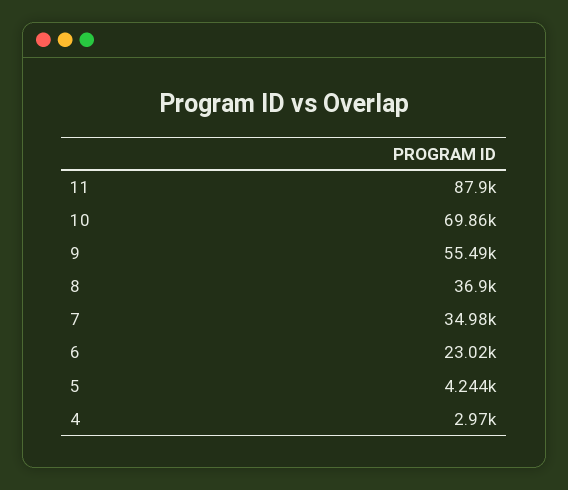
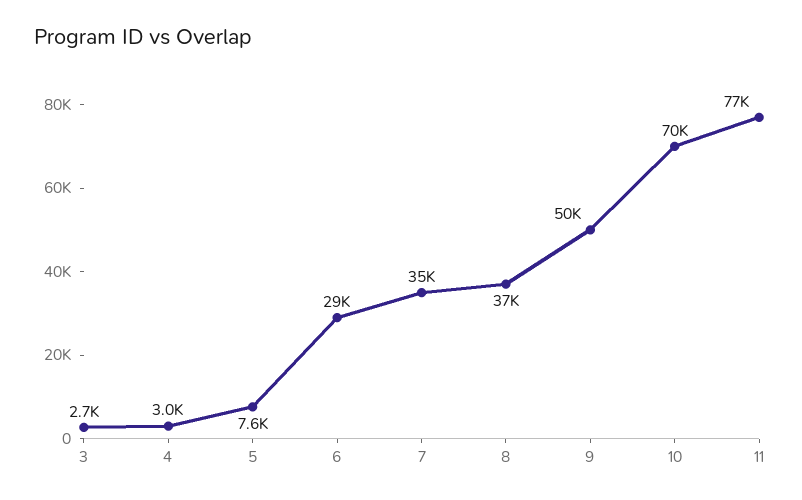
  {
-   "11": 87900,
+   "11": 77000,
    "10": 69860,
-   "9": 55490,
+   "9": 50000,
    "8": 36900,
    "7": 34980,
-   "6": 23020,
+   "6": 29000,
-   "5": 4244,
+   "5": 7600,
-   "4": 2970
+   "4": 2970,
+   "3": 2700
  }

